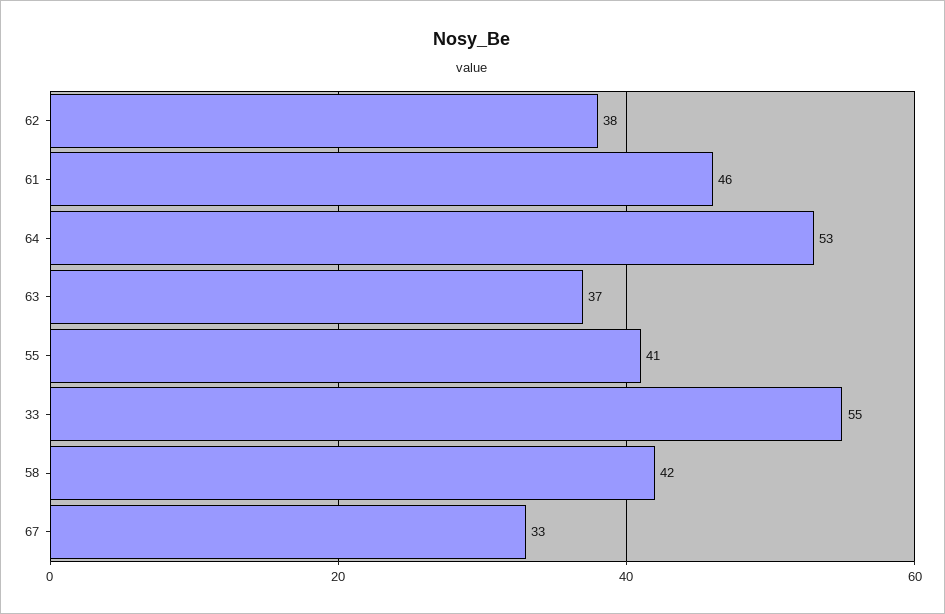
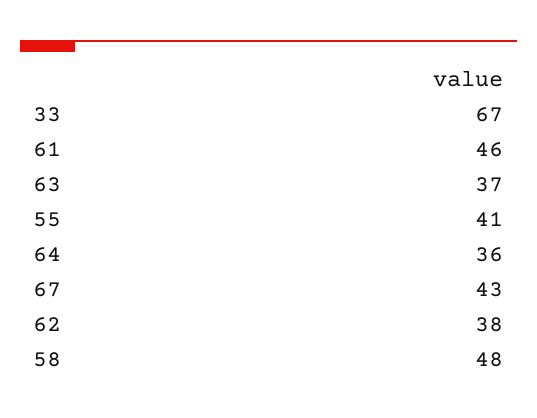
  {
    "62": 38,
    "61": 46,
-   "64": 53,
+   "64": 36,
    "63": 37,
    "55": 41,
-   "33": 55,
+   "33": 67,
-   "58": 42,
+   "58": 48,
-   "67": 33
+   "67": 43
  }

